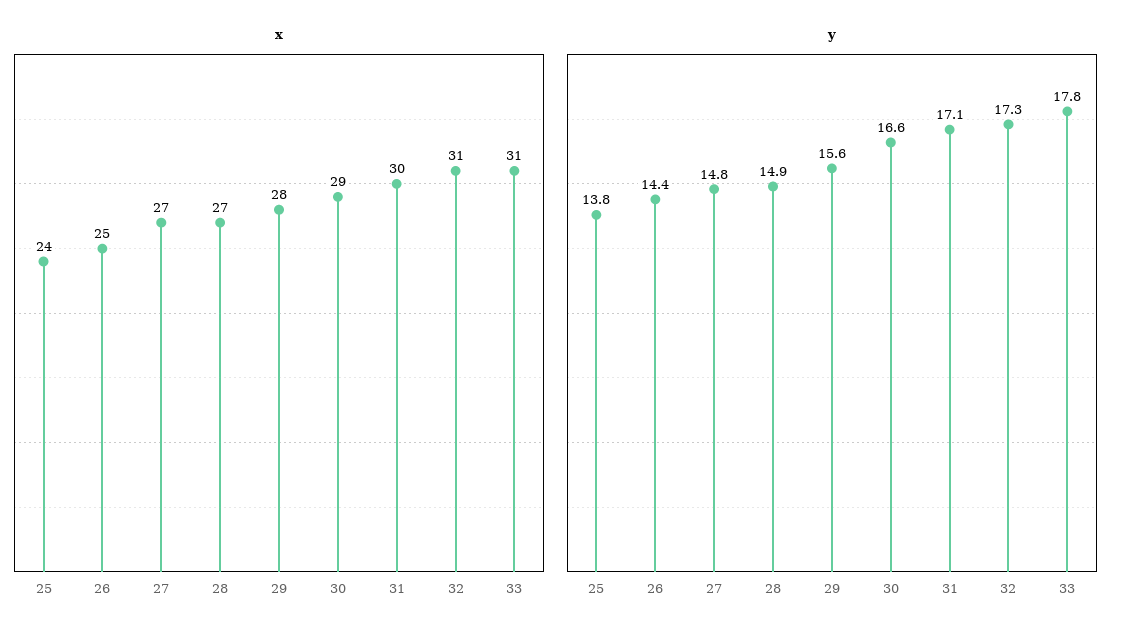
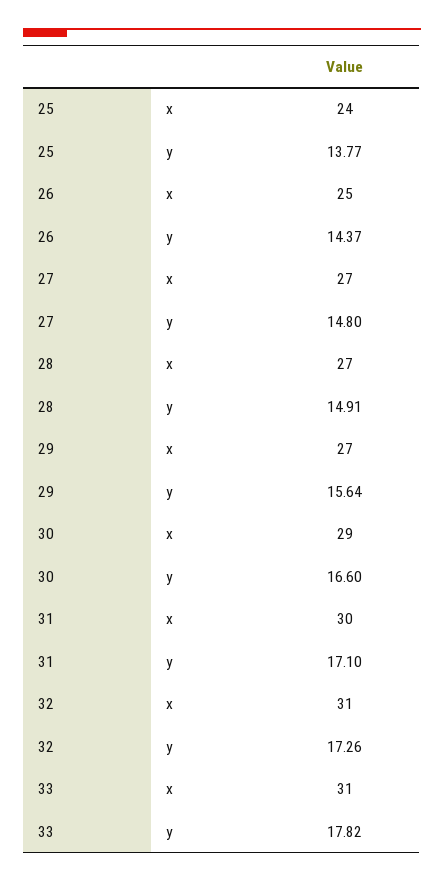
  {
    "x": {
      "25": 24,
      "26": 25,
      "27": 27,
      "28": 27,
-     "29": 28,
+     "29": 27,
      "30": 29,
      "31": 30,
      "32": 31,
      "33": 31
    },
    "y": {
      "25": 13.77,
      "26": 14.37,
      "27": 14.8,
      "28": 14.91,
      "29": 15.64,
      "30": 16.6,
      "31": 17.1,
      "32": 17.26,
      "33": 17.82
    }
  }

